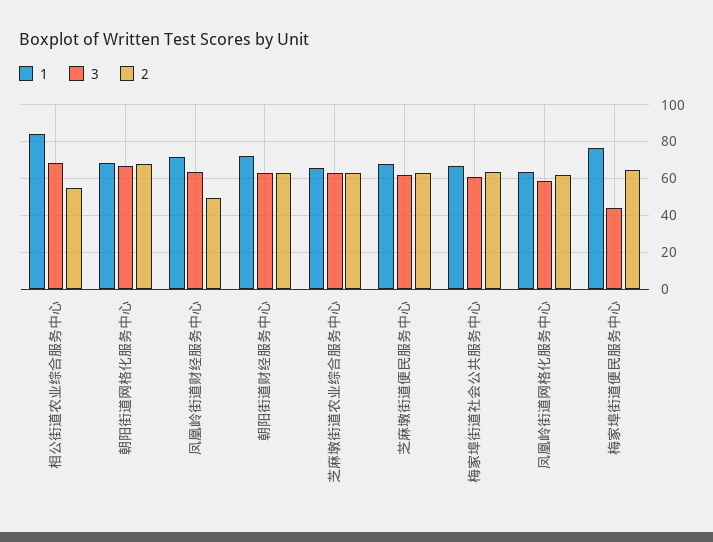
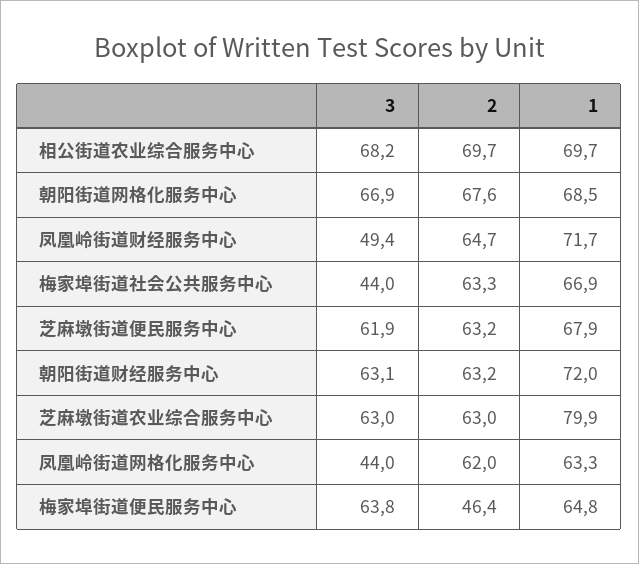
  {
    "1": {
-     "相公街道农业综合服务中心": 85,
+     "相公街道农业综合服务中心": 69.7,
      "朝阳街道网格化服务中心": 68.5,
      "凤凰岭街道财经服务中心": 71.7,
      "朝阳街道财经服务中心": 72,
-     "芝麻墩街道农业综合服务中心": 65,
+     "芝麻墩街道农业综合服务中心": 79.9,
      "芝麻墩街道便民服务中心": 67.9,
      "梅家埠街道社会公共服务中心": 66.9,
      "凤凰岭街道网格化服务中心": 63.3,
-     "梅家埠街道便民服务中心": 75
+     "梅家埠街道便民服务中心": 64.8
    },
    "3": {
      "相公街道农业综合服务中心": 68.2,
      "朝阳街道网格化服务中心": 66.9,
-     "凤凰岭街道财经服务中心": 65,
+     "凤凰岭街道财经服务中心": 49.4,
      "朝阳街道财经服务中心": 63.1,
      "芝麻墩街道农业综合服务中心": 63,
      "芝麻墩街道便民服务中心": 61.9,
-     "梅家埠街道社会公共服务中心": 60,
+     "梅家埠街道社会公共服务中心": 44,
-     "凤凰岭街道网格化服务中心": 60,
+     "凤凰岭街道网格化服务中心": 44,
-     "梅家埠街道便民服务中心": 45
+     "梅家埠街道便民服务中心": 63.8
    },
    "2": {
-     "相公街道农业综合服务中心": 55,
+     "相公街道农业综合服务中心": 69.7,
      "朝阳街道网格化服务中心": 67.6,
-     "凤凰岭街道财经服务中心": 50,
+     "凤凰岭街道财经服务中心": 64.7,
      "朝阳街道财经服务中心": 63.2,
      "芝麻墩街道农业综合服务中心": 63,
      "芝麻墩街道便民服务中心": 63.2,
      "梅家埠街道社会公共服务中心": 63.3,
      "凤凰岭街道网格化服务中心": 62,
-     "梅家埠街道便民服务中心": 65
+     "梅家埠街道便民服务中心": 46.4
    }
  }

